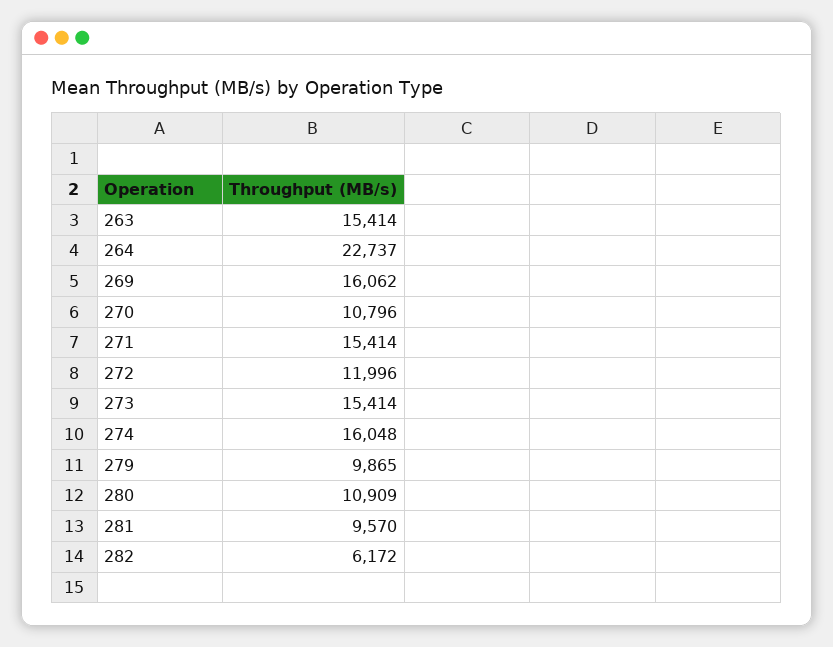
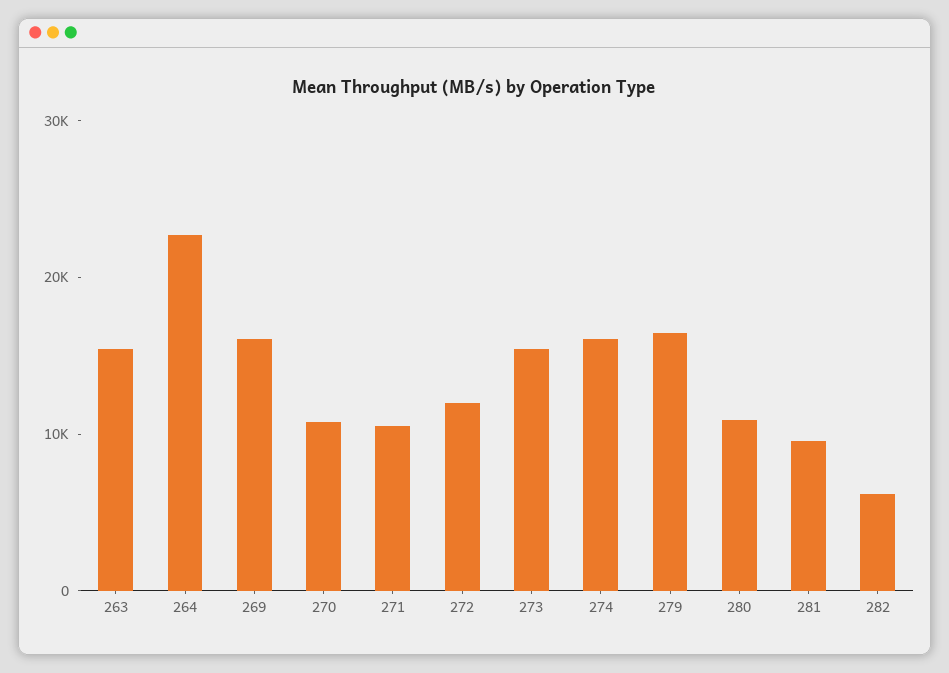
  {
    "263": 15414,
    "264": 22737,
    "269": 16062,
    "270": 10796,
-   "271": 15414,
+   "271": 10000,
    "272": 11996,
    "273": 15414,
    "274": 16048,
-   "279": 9865,
+   "279": 16000,
    "280": 10909,
    "281": 9570,
    "282": 6172
  }

